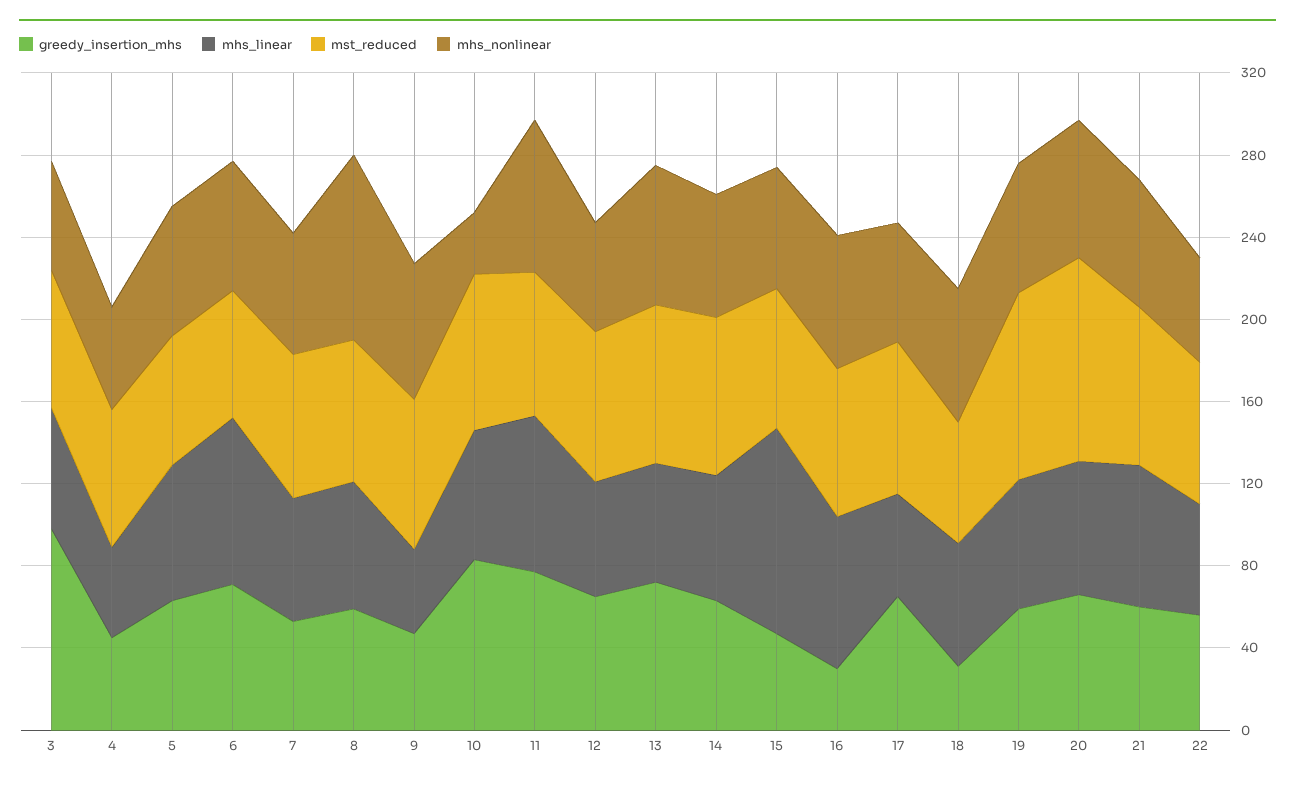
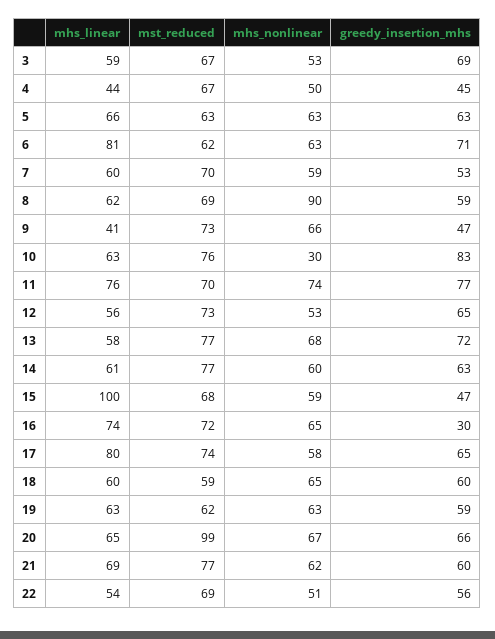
  {
    "greedy_insertion_mhs": {
-     "3": 100,
+     "3": 69,
      "4": 45,
      "5": 63,
      "6": 71,
      "7": 53,
      "8": 59,
      "9": 47,
      "10": 83,
      "11": 77,
      "12": 65,
      "13": 72,
      "14": 63,
      "15": 47,
      "16": 30,
      "17": 65,
-     "18": 30,
+     "18": 60,
      "19": 59,
      "20": 66,
      "21": 60,
      "22": 56
    },
    "mhs_linear": {
      "3": 59,
      "4": 44,
      "5": 66,
      "6": 81,
      "7": 60,
      "8": 62,
      "9": 41,
      "10": 63,
      "11": 76,
      "12": 56,
      "13": 58,
      "14": 61,
      "15": 100,
      "16": 74,
-     "17": 50,
+     "17": 80,
      "18": 60,
      "19": 63,
      "20": 65,
      "21": 69,
      "22": 54
    },
    "mst_reduced": {
      "3": 67,
      "4": 67,
      "5": 63,
      "6": 62,
      "7": 70,
      "8": 69,
      "9": 73,
      "10": 76,
      "11": 70,
      "12": 73,
      "13": 77,
      "14": 77,
      "15": 68,
      "16": 72,
      "17": 74,
      "18": 59,
-     "19": 90,
+     "19": 62,
      "20": 99,
      "21": 77,
      "22": 69
    },
    "mhs_nonlinear": {
      "3": 53,
      "4": 50,
      "5": 63,
      "6": 63,
      "7": 59,
      "8": 90,
      "9": 66,
      "10": 30,
      "11": 74,
      "12": 53,
      "13": 68,
      "14": 60,
      "15": 59,
      "16": 65,
      "17": 58,
      "18": 65,
      "19": 63,
      "20": 67,
      "21": 62,
      "22": 51
    }
  }

